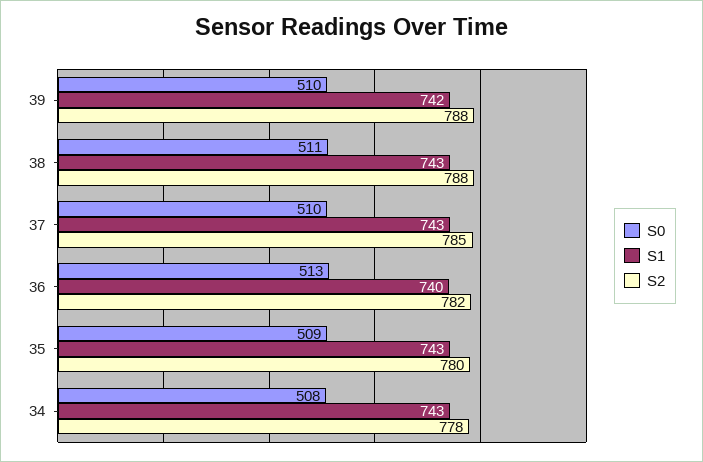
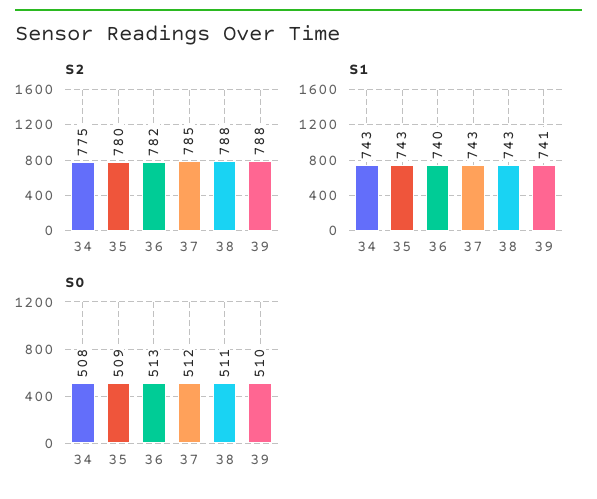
  {
    "S0": {
      "39": 510,
      "38": 511,
-     "37": 510,
+     "37": 512,
      "36": 513,
      "35": 509,
      "34": 508
    },
    "S1": {
-     "39": 742,
+     "39": 741,
      "38": 743,
      "37": 743,
      "36": 740,
      "35": 743,
      "34": 743
    },
    "S2": {
      "39": 788,
      "38": 788,
      "37": 785,
      "36": 782,
      "35": 780,
-     "34": 778
+     "34": 775
    }
  }

